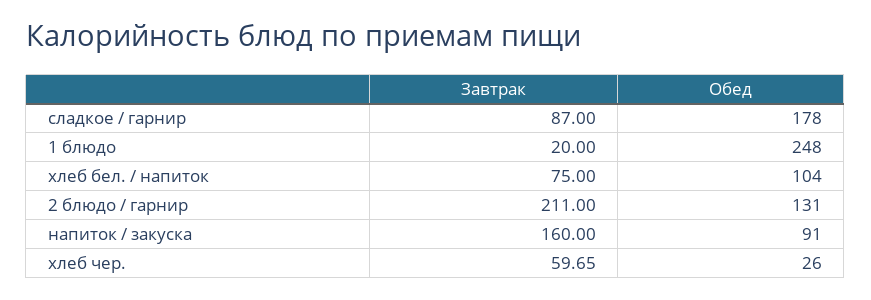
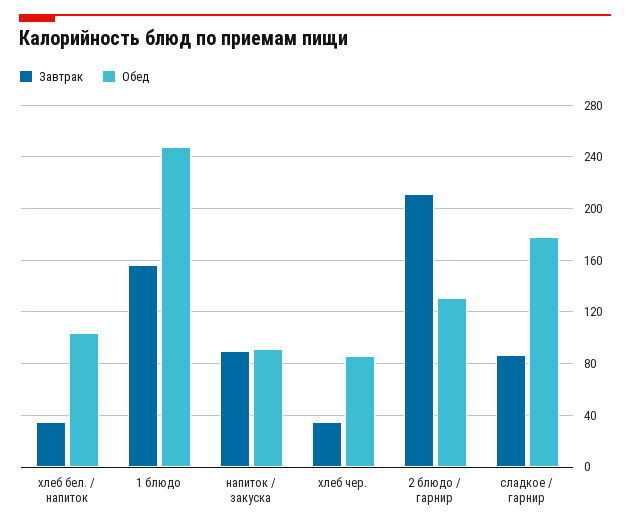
  {
    "Завтрак": {
      "сладкое / гарнир": 87,
-     "1 блюдо": 20,
+     "1 блюдо": 155,
-     "хлеб бел. / напиток": 75,
+     "хлеб бел. / напиток": 35,
      "2 блюдо / гарнир": 211,
-     "напиток / закуска": 160,
+     "напиток / закуска": 90,
-     "хлеб чер.": 59.65
+     "хлеб чер.": 35
    },
    "Обед": {
      "сладкое / гарнир": 178,
      "1 блюдо": 248,
      "хлеб бел. / напиток": 104,
      "2 блюдо / гарнир": 131,
      "напиток / закуска": 91,
-     "хлеб чер.": 26
+     "хлеб чер.": 85
    }
  }

